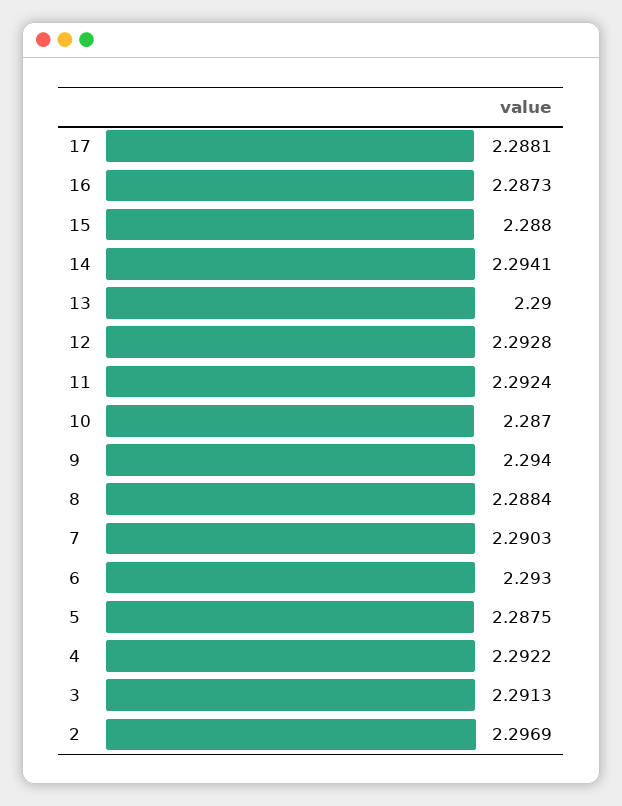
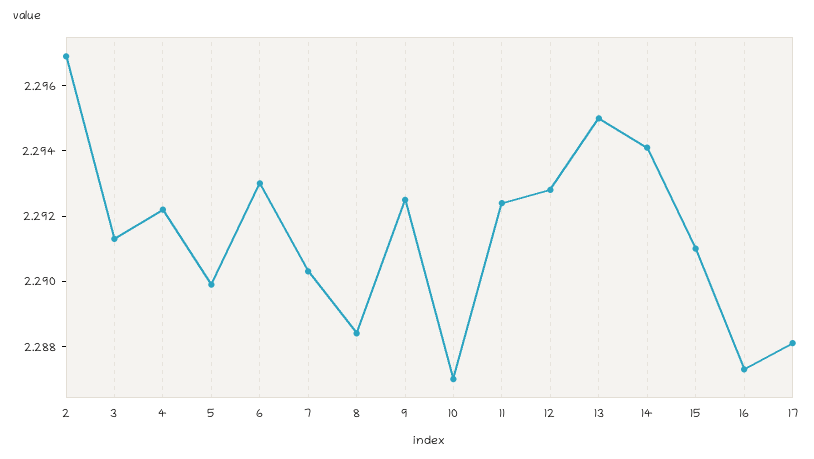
  {
    "17": 2.2881,
    "16": 2.2873,
-   "15": 2.288,
+   "15": 2.291,
    "14": 2.2941,
-   "13": 2.29,
+   "13": 2.295,
    "12": 2.2928,
    "11": 2.2924,
    "10": 2.287,
-   "9": 2.294,
+   "9": 2.2925,
    "8": 2.2884,
    "7": 2.2903,
    "6": 2.293,
-   "5": 2.2875,
+   "5": 2.29,
    "4": 2.2922,
    "3": 2.2913,
    "2": 2.2969
  }

